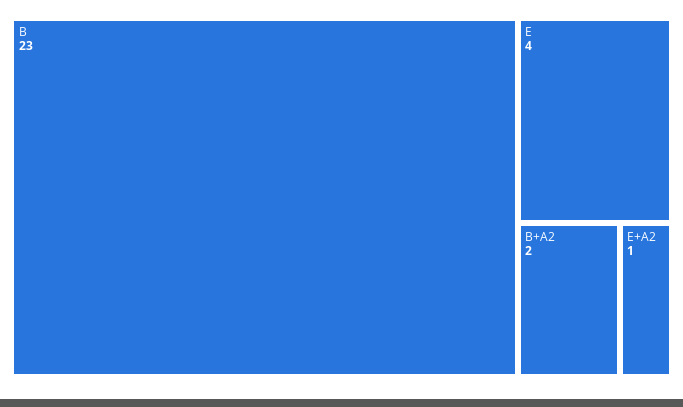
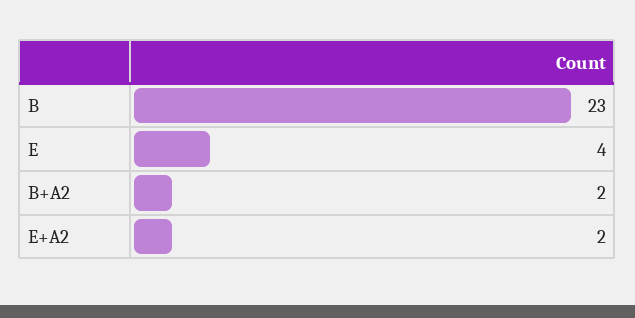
  {
    "B": 23,
    "E": 4,
    "B+A2": 2,
-   "E+A2": 1
+   "E+A2": 2
  }

